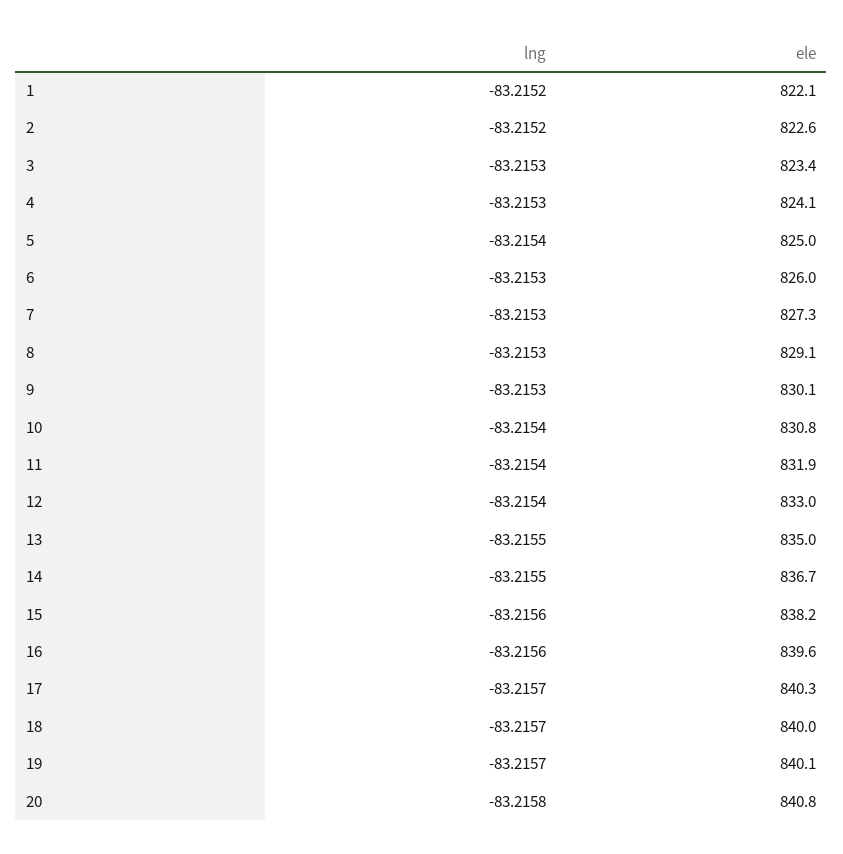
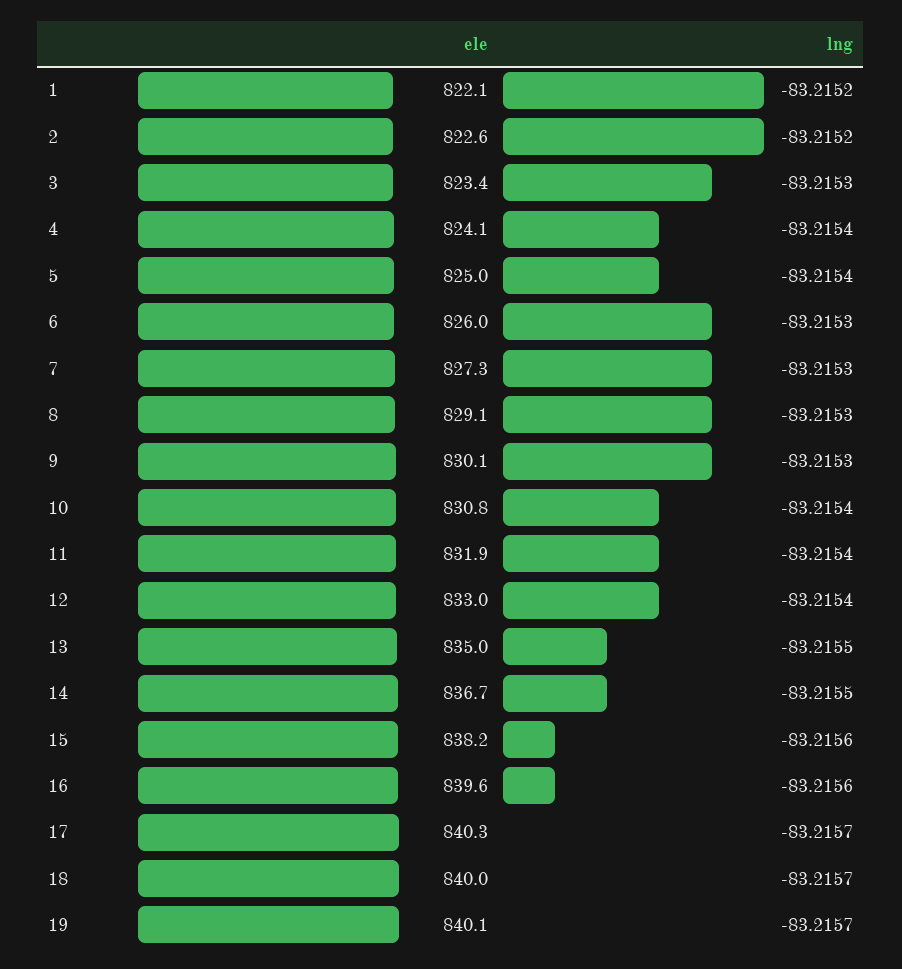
  {
    "lng": {
      "1": -83.2152,
      "2": -83.2152,
      "3": -83.2153,
-     "4": -83.2153,
+     "4": -83.2154,
      "5": -83.2154,
      "6": -83.2153,
      "7": -83.2153,
      "8": -83.2153,
      "9": -83.2153,
      "10": -83.2154,
      "11": -83.2154,
      "12": -83.2154,
      "13": -83.2155,
      "14": -83.2155,
      "15": -83.2156,
      "16": -83.2156,
      "17": -83.2157,
      "18": -83.2157,
-     "19": -83.2157,
+     "19": -83.2157
-     "20": -83.2158
    },
    "ele": {
      "1": 822.1,
      "2": 822.6,
      "3": 823.4,
      "4": 824.1,
      "5": 825,
      "6": 826,
      "7": 827.3,
      "8": 829.1,
      "9": 830.1,
      "10": 830.8,
      "11": 831.9,
      "12": 833,
      "13": 835,
      "14": 836.7,
      "15": 838.2,
      "16": 839.6,
      "17": 840.3,
      "18": 840,
-     "19": 840.1,
+     "19": 840.1
-     "20": 840.8
    }
  }

